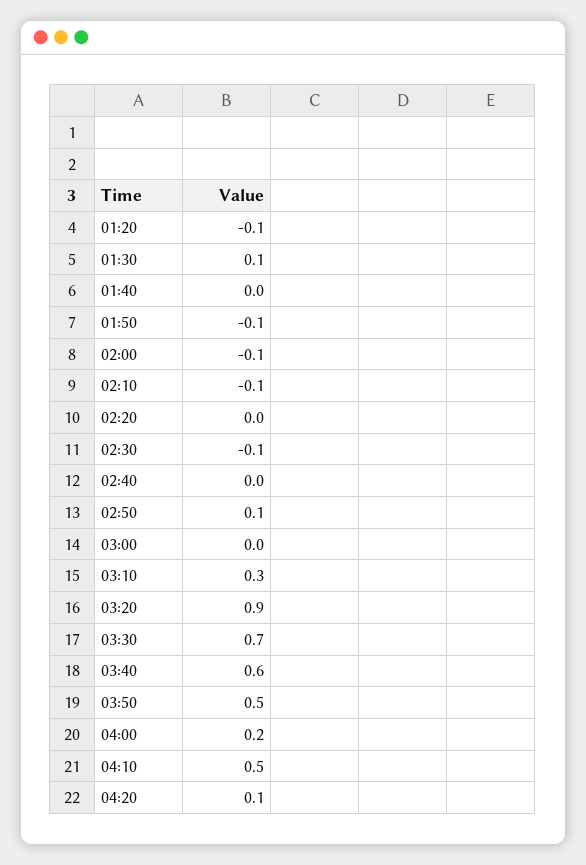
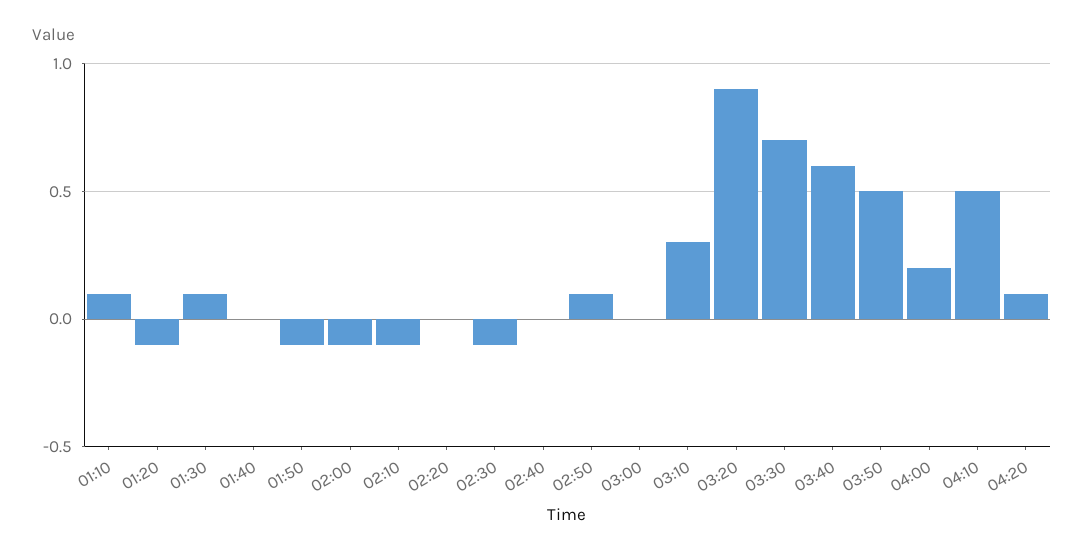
  {
    "01:20": -0.1,
    "01:30": 0.1,
    "01:40": 0,
    "01:50": -0.1,
    "02:00": -0.1,
    "02:10": -0.1,
    "02:20": 0,
    "02:30": -0.1,
    "02:40": 0,
    "02:50": 0.1,
    "03:00": 0,
    "03:10": 0.3,
    "03:20": 0.9,
    "03:30": 0.7,
    "03:40": 0.6,
    "03:50": 0.5,
    "04:00": 0.2,
    "04:10": 0.5,
-   "04:20": 0.1
+   "04:20": 0.1,
+   "01:10": 0.1
  }

